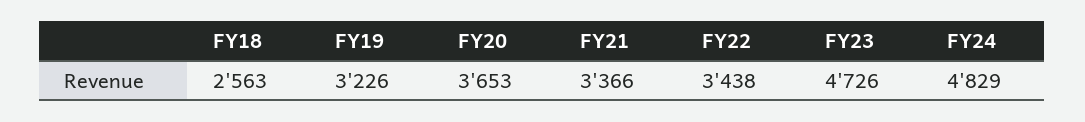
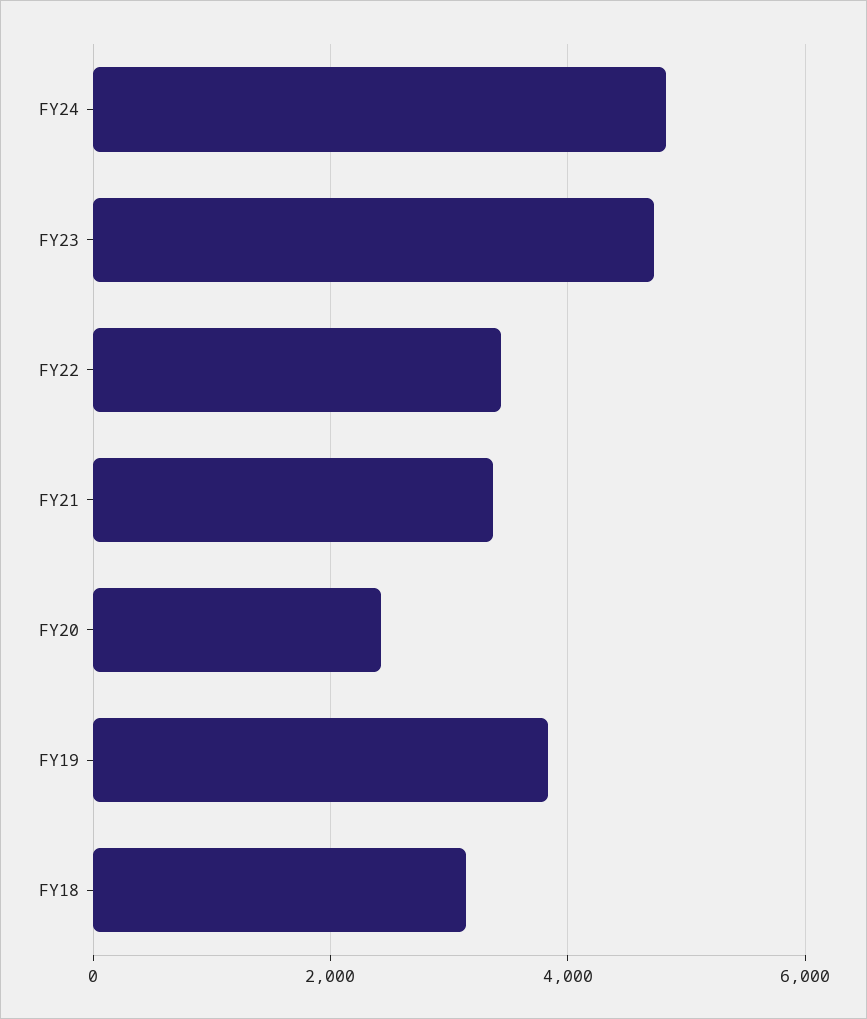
  {
-   "FY18": 2563,
+   "FY18": 3200,
-   "FY19": 3226,
+   "FY19": 3800,
-   "FY20": 3653,
+   "FY20": 2400,
    "FY21": 3366,
    "FY22": 3438,
    "FY23": 4726,
    "FY24": 4829
  }

